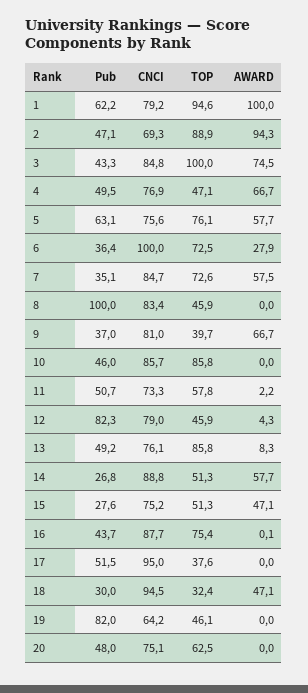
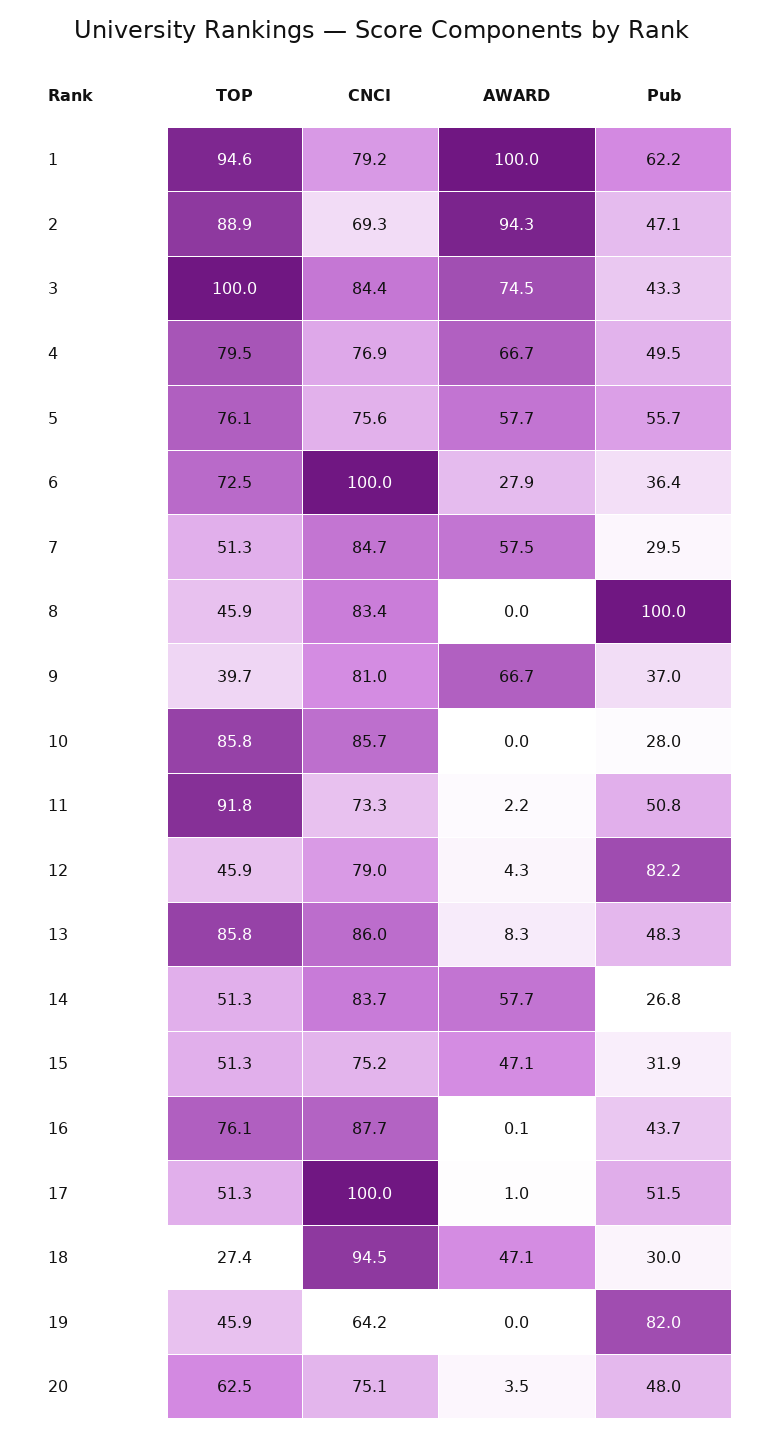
  {
    "Pub": {
      "1": 62.2,
      "2": 47.1,
      "3": 43.3,
      "4": 49.5,
-     "5": 63.1,
+     "5": 55.7,
      "6": 36.4,
-     "7": 35.1,
+     "7": 29.5,
      "8": 100,
      "9": 37,
-     "10": 46,
+     "10": 28,
-     "11": 50.7,
+     "11": 50.8,
-     "12": 82.3,
+     "12": 82.2,
-     "13": 49.2,
+     "13": 48.3,
      "14": 26.8,
-     "15": 27.6,
+     "15": 31.9,
      "16": 43.7,
      "17": 51.5,
      "18": 30,
      "19": 82,
      "20": 48
    },
    "CNCI": {
      "1": 79.2,
      "2": 69.3,
-     "3": 84.8,
+     "3": 84.4,
      "4": 76.9,
      "5": 75.6,
      "6": 100,
      "7": 84.7,
      "8": 83.4,
      "9": 81,
      "10": 85.7,
      "11": 73.3,
      "12": 79,
-     "13": 76.1,
+     "13": 86,
-     "14": 88.8,
+     "14": 83.7,
      "15": 75.2,
      "16": 87.7,
-     "17": 95,
+     "17": 100,
      "18": 94.5,
      "19": 64.2,
      "20": 75.1
    },
    "TOP": {
      "1": 94.6,
      "2": 88.9,
      "3": 100,
-     "4": 47.1,
+     "4": 79.5,
      "5": 76.1,
      "6": 72.5,
-     "7": 72.6,
+     "7": 51.3,
      "8": 45.9,
      "9": 39.7,
      "10": 85.8,
-     "11": 57.8,
+     "11": 91.8,
      "12": 45.9,
      "13": 85.8,
      "14": 51.3,
      "15": 51.3,
-     "16": 75.4,
+     "16": 76.1,
-     "17": 37.6,
+     "17": 51.3,
-     "18": 32.4,
+     "18": 27.4,
-     "19": 46.1,
+     "19": 45.9,
      "20": 62.5
    },
    "AWARD": {
      "1": 100,
      "2": 94.3,
      "3": 74.5,
      "4": 66.7,
      "5": 57.7,
      "6": 27.9,
      "7": 57.5,
      "8": 0,
      "9": 66.7,
      "10": 0,
      "11": 2.2,
      "12": 4.3,
      "13": 8.3,
      "14": 57.7,
      "15": 47.1,
      "16": 0.1,
-     "17": 0,
+     "17": 1,
      "18": 47.1,
      "19": 0,
-     "20": 0
+     "20": 3.5
    }
  }

